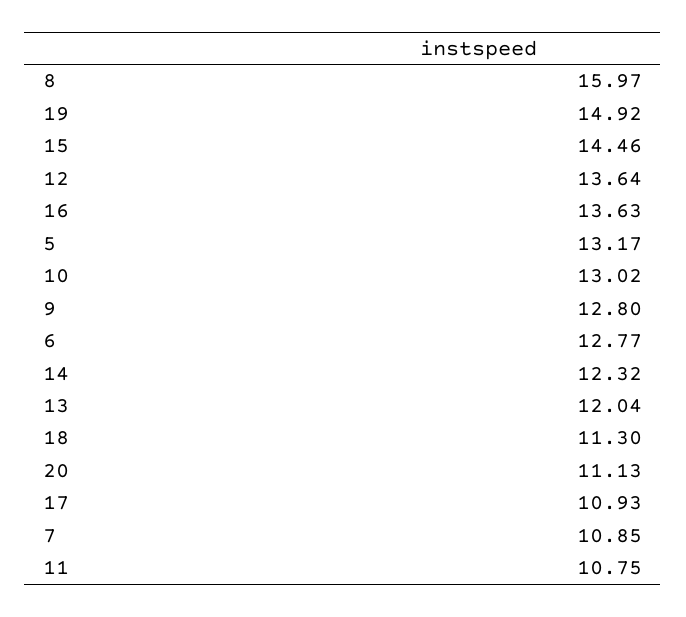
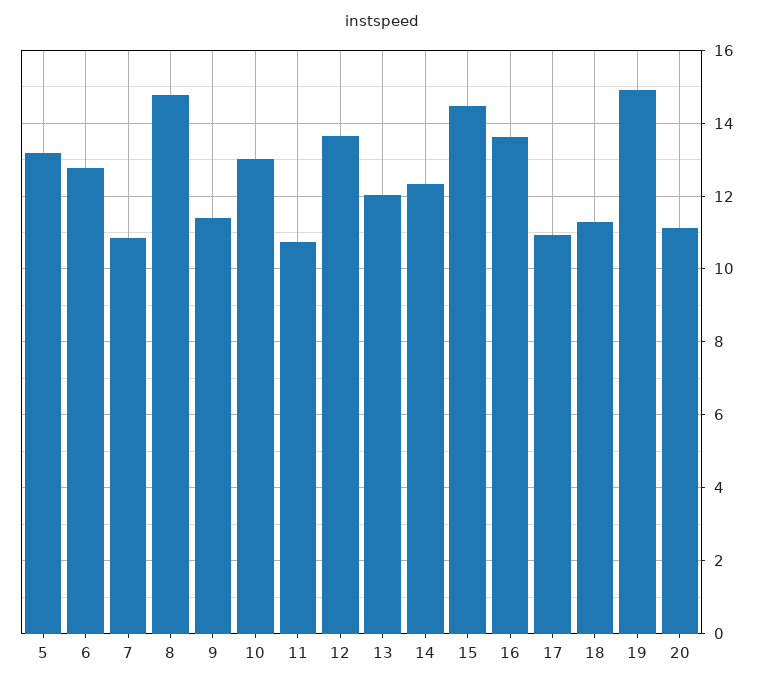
  {
-   "8": 15.97,
+   "8": 14.8,
    "19": 14.92,
    "15": 14.46,
    "12": 13.64,
    "16": 13.63,
    "5": 13.17,
    "10": 13.02,
-   "9": 12.8,
+   "9": 11.4,
    "6": 12.77,
    "14": 12.32,
    "13": 12.04,
    "18": 11.3,
    "20": 11.13,
    "17": 10.93,
    "7": 10.85,
    "11": 10.75
  }

